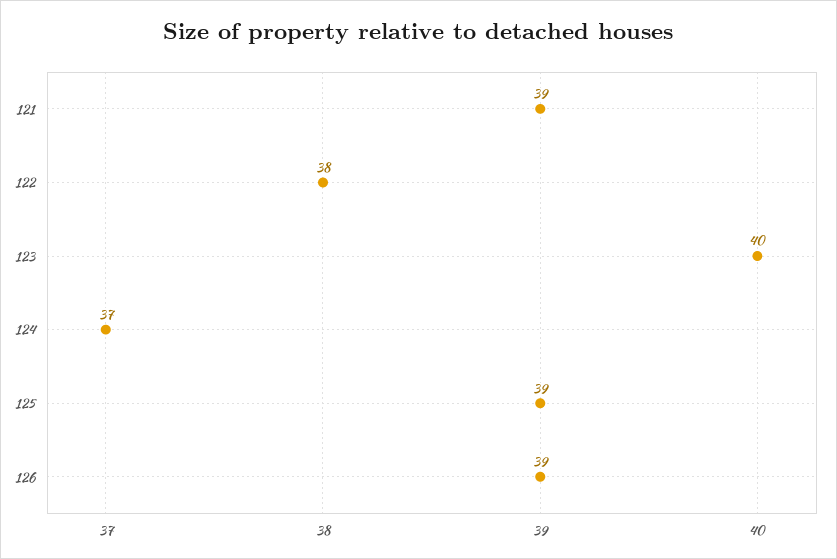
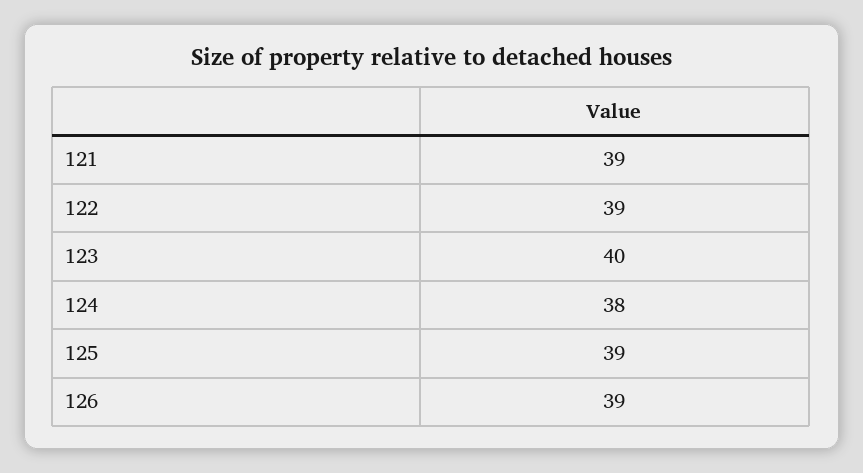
  {
    "121": 39,
-   "122": 38,
+   "122": 39,
    "123": 40,
-   "124": 37,
+   "124": 38,
    "125": 39,
    "126": 39
  }

